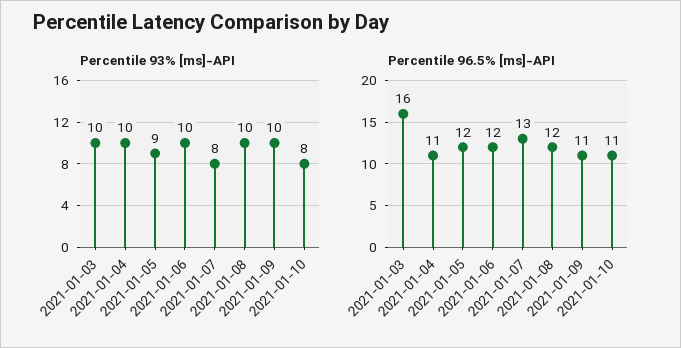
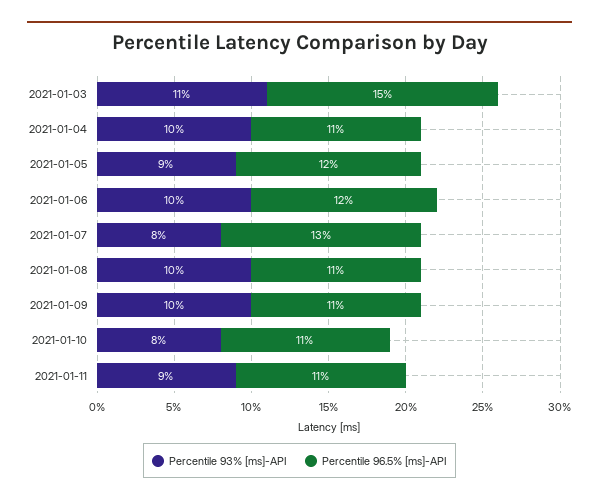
  {
    "Percentile 93% [ms]-API": {
-     "2021-01-03": 10,
+     "2021-01-03": 11,
      "2021-01-04": 10,
      "2021-01-05": 9,
      "2021-01-06": 10,
      "2021-01-07": 8,
      "2021-01-08": 10,
      "2021-01-09": 10,
-     "2021-01-10": 8
+     "2021-01-10": 8,
+     "2021-01-11": 9
    },
    "Percentile 96.5% [ms]-API": {
-     "2021-01-03": 16,
+     "2021-01-03": 15,
      "2021-01-04": 11,
      "2021-01-05": 12,
      "2021-01-06": 12,
      "2021-01-07": 13,
-     "2021-01-08": 12,
+     "2021-01-08": 11,
      "2021-01-09": 11,
-     "2021-01-10": 11
+     "2021-01-10": 11,
+     "2021-01-11": 11
    }
  }

